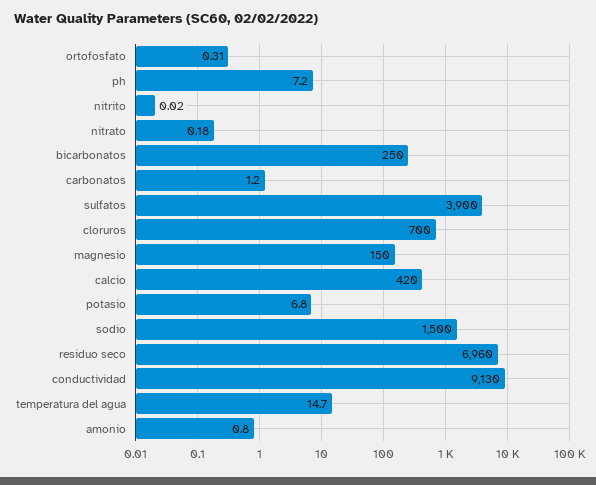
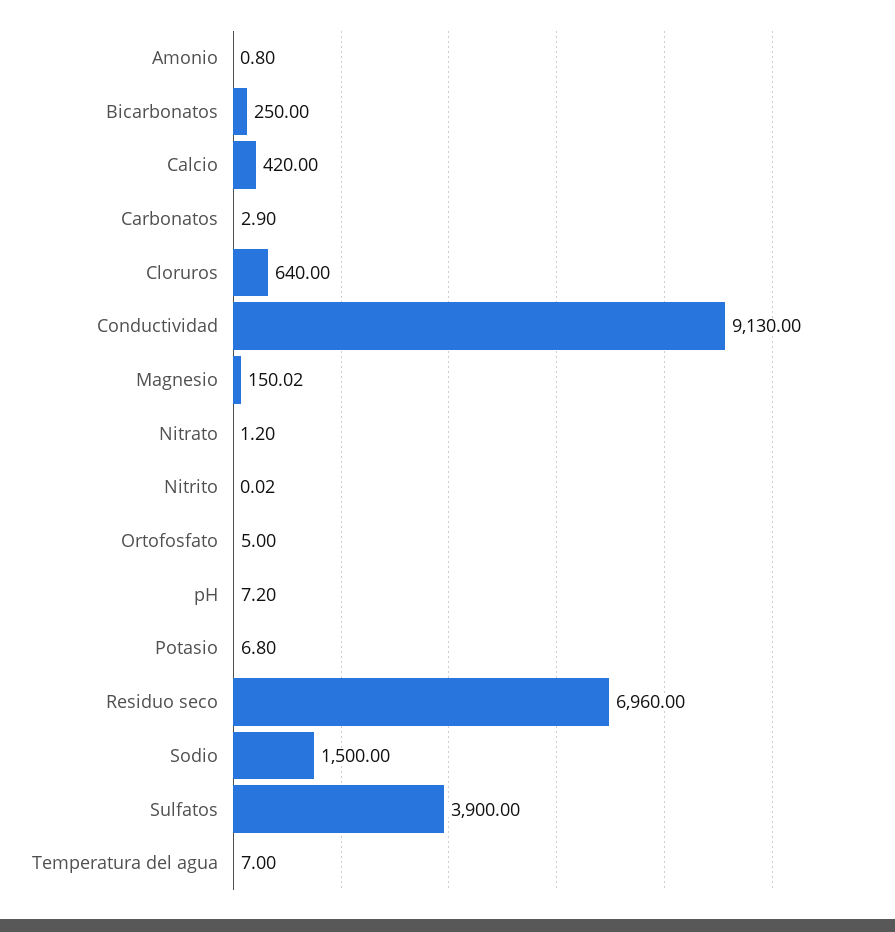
  {
-   "ortofosfato": 0.31,
+   "ortofosfato": 5,
    "ph": 7.2,
    "nitrito": 0.02,
-   "nitrato": 0.18,
+   "nitrato": 1.2,
    "bicarbonatos": 250,
-   "carbonatos": 1.2,
+   "carbonatos": 2.9,
    "sulfatos": 3900,
-   "cloruros": 700,
+   "cloruros": 640,
-   "magnesio": 150,
+   "magnesio": 150.02,
    "calcio": 420,
    "potasio": 6.8,
    "sodio": 1500,
    "residuo seco": 6960,
    "conductividad": 9130,
-   "temperatura del agua": 14.7,
+   "temperatura del agua": 7,
    "amonio": 0.8
  }

